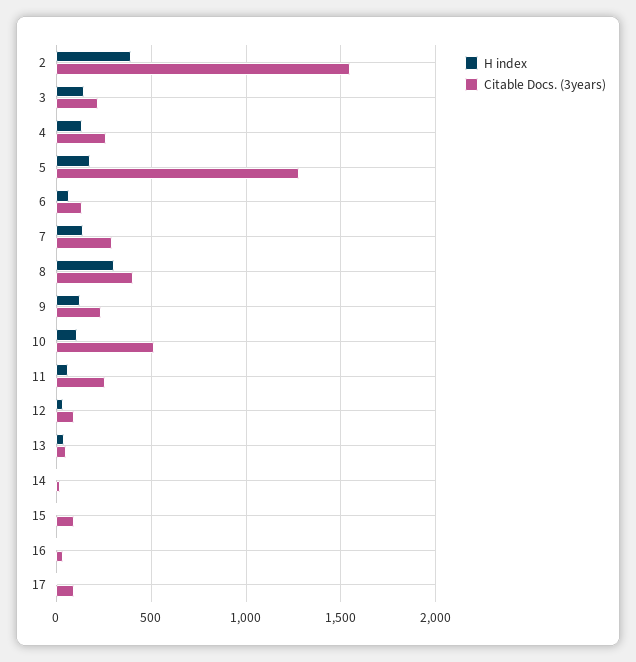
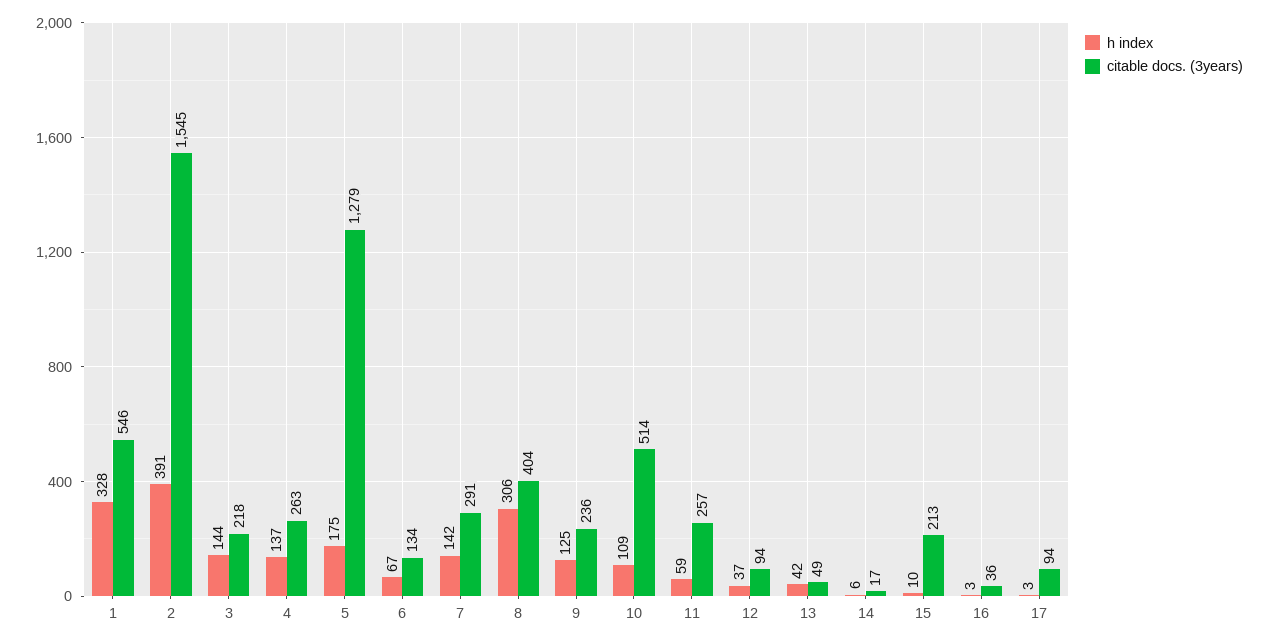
  {
    "H index": {
      "2": 391,
      "3": 144,
      "4": 137,
      "5": 175,
      "6": 67,
      "7": 142,
      "8": 306,
      "9": 125,
      "10": 109,
      "11": 59,
      "12": 37,
      "13": 42,
      "14": 6,
      "15": 10,
      "16": 3,
-     "17": 3
+     "17": 3,
+     "1": 328
    },
    "Citable Docs. (3years)": {
      "2": 1545,
      "3": 218,
      "4": 263,
      "5": 1279,
      "6": 134,
      "7": 291,
      "8": 404,
      "9": 236,
      "10": 514,
      "11": 257,
      "12": 94,
      "13": 49,
      "14": 17,
-     "15": 100,
+     "15": 213,
      "16": 36,
-     "17": 94
+     "17": 94,
+     "1": 546
    }
  }

